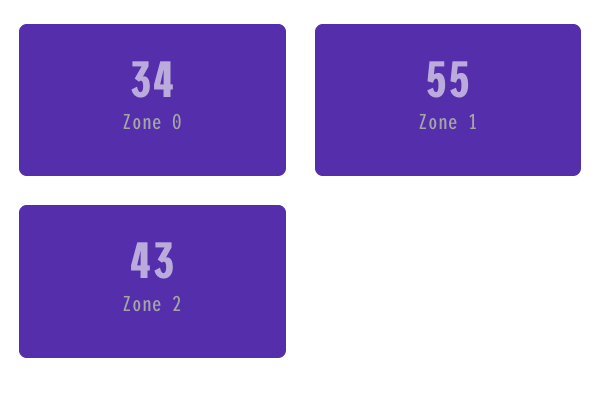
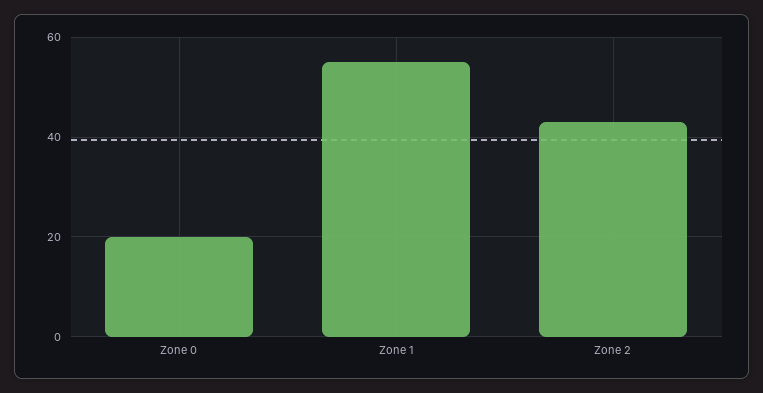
  {
-   "Zone 0": 34,
+   "Zone 0": 20,
    "Zone 1": 55,
    "Zone 2": 43
  }

